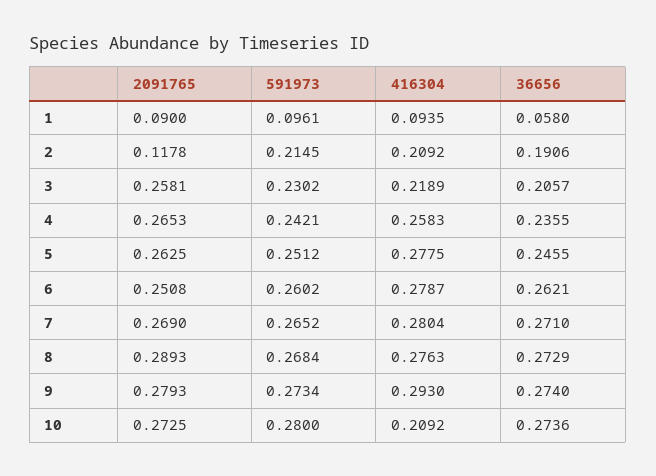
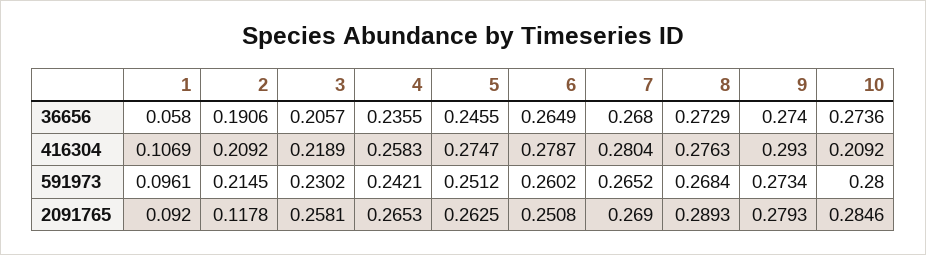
  {
    "2091765": {
-     "1": 0.09,
+     "1": 0.092,
      "2": 0.1178,
      "3": 0.2581,
      "4": 0.2653,
      "5": 0.2625,
      "6": 0.2508,
      "7": 0.269,
      "8": 0.2893,
      "9": 0.2793,
-     "10": 0.2725
+     "10": 0.2846
    },
    "591973": {
      "1": 0.0961,
      "2": 0.2145,
      "3": 0.2302,
      "4": 0.2421,
      "5": 0.2512,
      "6": 0.2602,
      "7": 0.2652,
      "8": 0.2684,
      "9": 0.2734,
      "10": 0.28
    },
    "416304": {
-     "1": 0.0935,
+     "1": 0.1069,
      "2": 0.2092,
      "3": 0.2189,
      "4": 0.2583,
-     "5": 0.2775,
+     "5": 0.2747,
      "6": 0.2787,
      "7": 0.2804,
      "8": 0.2763,
      "9": 0.293,
      "10": 0.2092
    },
    "36656": {
      "1": 0.058,
      "2": 0.1906,
      "3": 0.2057,
      "4": 0.2355,
      "5": 0.2455,
-     "6": 0.2621,
+     "6": 0.2649,
-     "7": 0.271,
+     "7": 0.268,
      "8": 0.2729,
      "9": 0.274,
      "10": 0.2736
    }
  }

